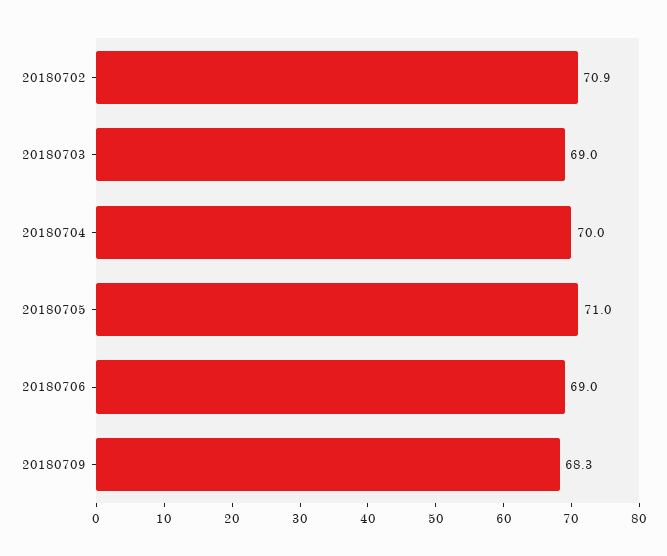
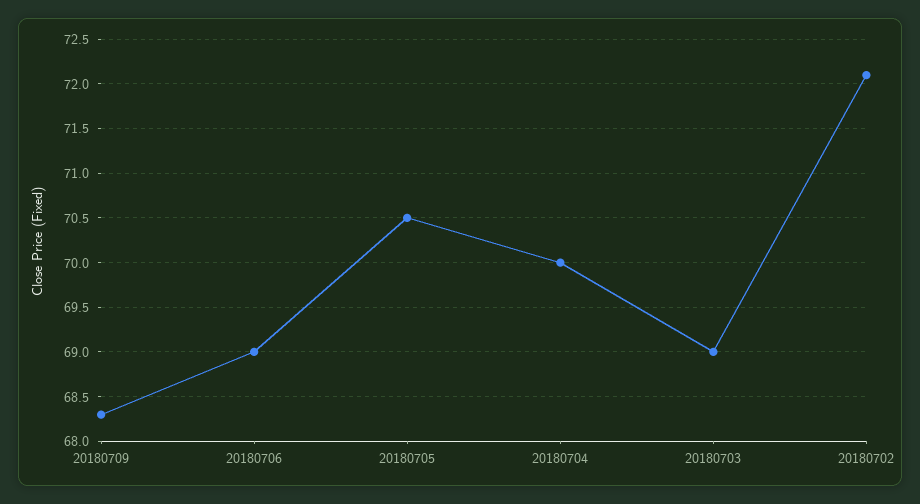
  {
-   "20180702": 70.9,
+   "20180702": 72.1,
    "20180703": 69,
    "20180704": 70,
-   "20180705": 71,
+   "20180705": 70.5,
    "20180706": 69,
    "20180709": 68.3
  }

